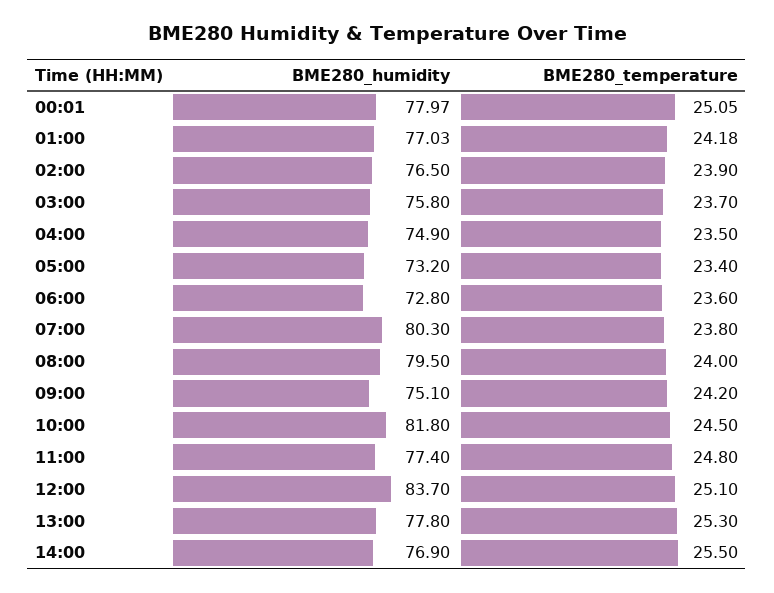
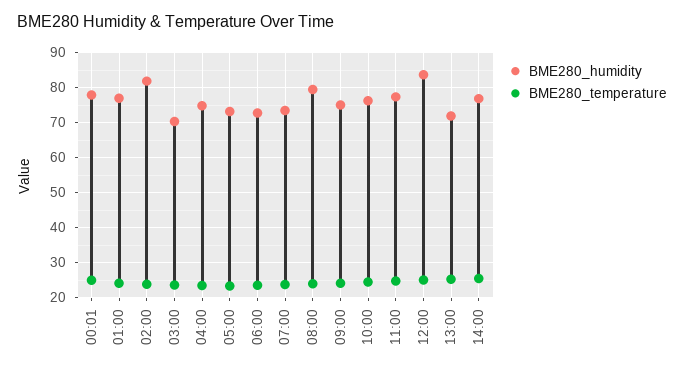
  {
    "BME280_humidity": {
      "00:01": 77.97,
      "01:00": 77.03,
-     "02:00": 76.5,
+     "02:00": 82,
-     "03:00": 75.8,
+     "03:00": 70,
      "04:00": 74.9,
      "05:00": 73.2,
      "06:00": 72.8,
-     "07:00": 80.3,
+     "07:00": 74,
      "08:00": 79.5,
      "09:00": 75.1,
-     "10:00": 81.8,
+     "10:00": 76,
      "11:00": 77.4,
      "12:00": 83.7,
-     "13:00": 77.8,
+     "13:00": 72,
      "14:00": 76.9
    },
    "BME280_temperature": {
      "00:01": 25.05,
      "01:00": 24.18,
      "02:00": 23.9,
      "03:00": 23.7,
      "04:00": 23.5,
      "05:00": 23.4,
      "06:00": 23.6,
      "07:00": 23.8,
      "08:00": 24,
      "09:00": 24.2,
      "10:00": 24.5,
      "11:00": 24.8,
      "12:00": 25.1,
      "13:00": 25.3,
      "14:00": 25.5
    }
  }

